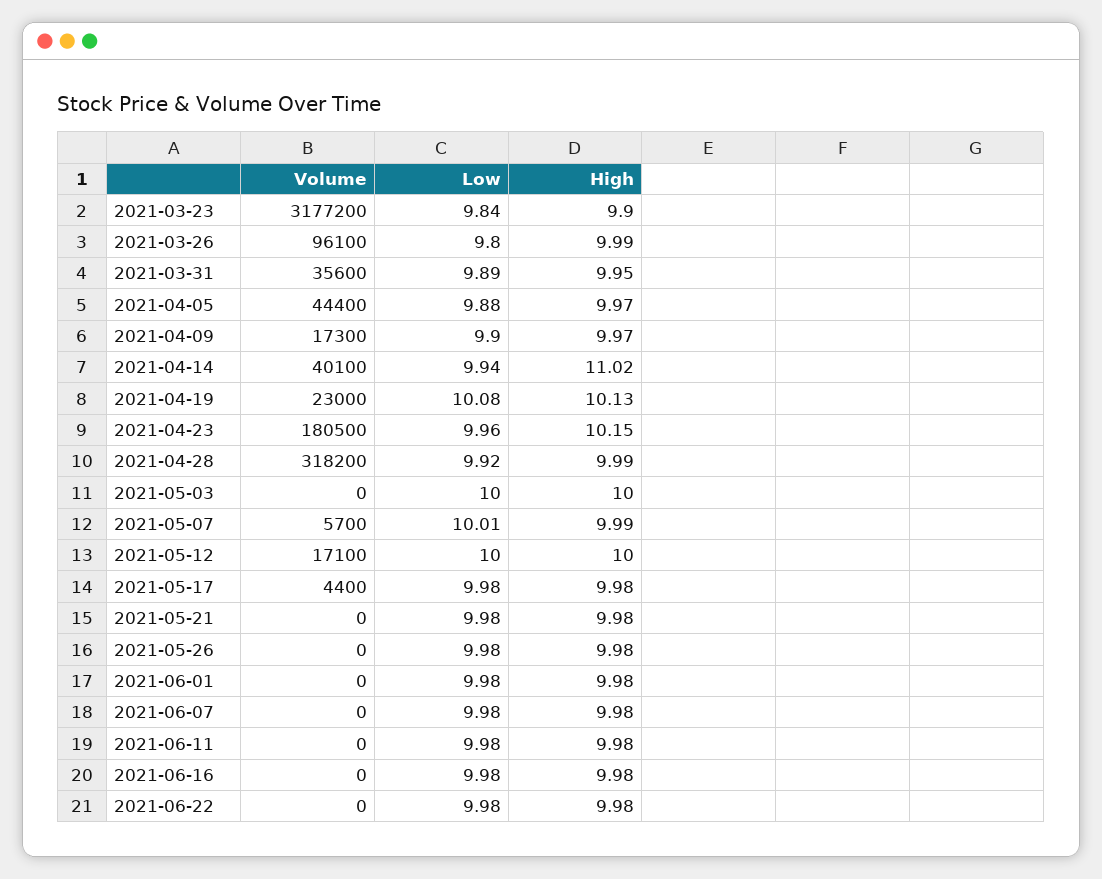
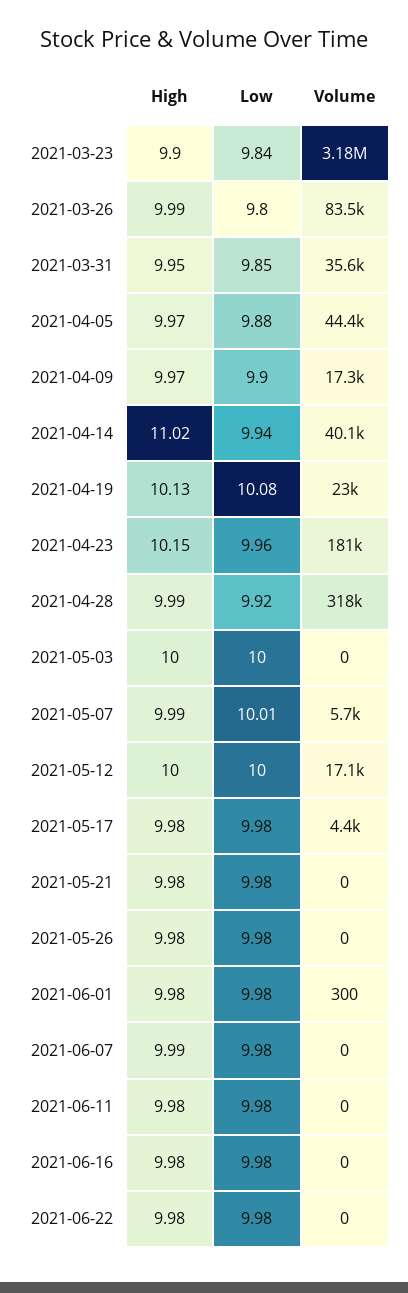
  {
    "Volume": {
      "2021-03-23": 3177200,
-     "2021-03-26": 96100,
+     "2021-03-26": 83500,
      "2021-03-31": 35600,
      "2021-04-05": 44400,
      "2021-04-09": 17300,
      "2021-04-14": 40100,
      "2021-04-19": 23000,
      "2021-04-23": 180500,
      "2021-04-28": 318200,
      "2021-05-03": 0,
      "2021-05-07": 5700,
      "2021-05-12": 17100,
      "2021-05-17": 4400,
      "2021-05-21": 0,
      "2021-05-26": 0,
-     "2021-06-01": 0,
+     "2021-06-01": 300,
      "2021-06-07": 0,
      "2021-06-11": 0,
      "2021-06-16": 0,
      "2021-06-22": 0
    },
    "Low": {
      "2021-03-23": 9.84,
      "2021-03-26": 9.8,
-     "2021-03-31": 9.89,
+     "2021-03-31": 9.85,
      "2021-04-05": 9.88,
      "2021-04-09": 9.9,
      "2021-04-14": 9.94,
      "2021-04-19": 10.08,
      "2021-04-23": 9.96,
      "2021-04-28": 9.92,
      "2021-05-03": 10,
      "2021-05-07": 10.01,
      "2021-05-12": 10,
      "2021-05-17": 9.98,
      "2021-05-21": 9.98,
      "2021-05-26": 9.98,
      "2021-06-01": 9.98,
      "2021-06-07": 9.98,
      "2021-06-11": 9.98,
      "2021-06-16": 9.98,
      "2021-06-22": 9.98
    },
    "High": {
      "2021-03-23": 9.9,
      "2021-03-26": 9.99,
      "2021-03-31": 9.95,
      "2021-04-05": 9.97,
      "2021-04-09": 9.97,
      "2021-04-14": 11.02,
      "2021-04-19": 10.13,
      "2021-04-23": 10.15,
      "2021-04-28": 9.99,
      "2021-05-03": 10,
      "2021-05-07": 9.99,
      "2021-05-12": 10,
      "2021-05-17": 9.98,
      "2021-05-21": 9.98,
      "2021-05-26": 9.98,
      "2021-06-01": 9.98,
-     "2021-06-07": 9.98,
+     "2021-06-07": 9.99,
      "2021-06-11": 9.98,
      "2021-06-16": 9.98,
      "2021-06-22": 9.98
    }
  }

